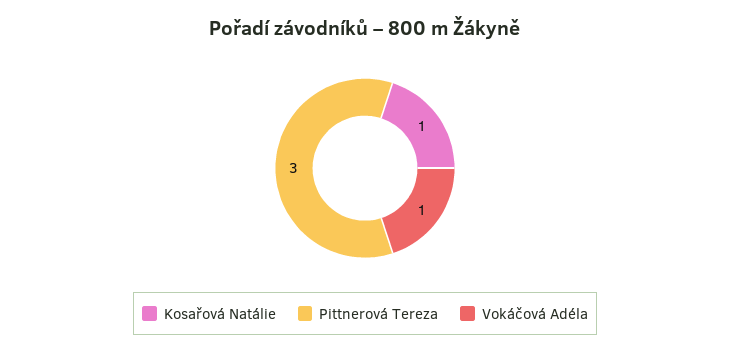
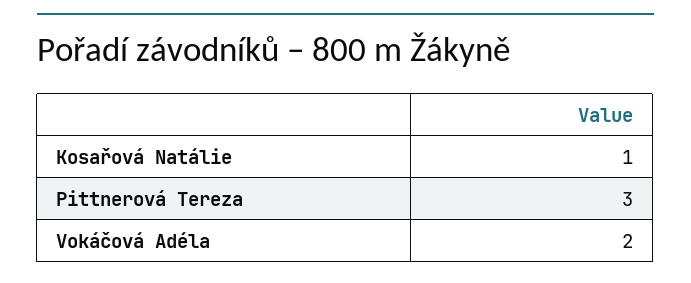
  {
    "Kosařová Natálie": 1,
    "Pittnerová Tereza": 3,
-   "Vokáčová Adéla": 1
+   "Vokáčová Adéla": 2
  }

